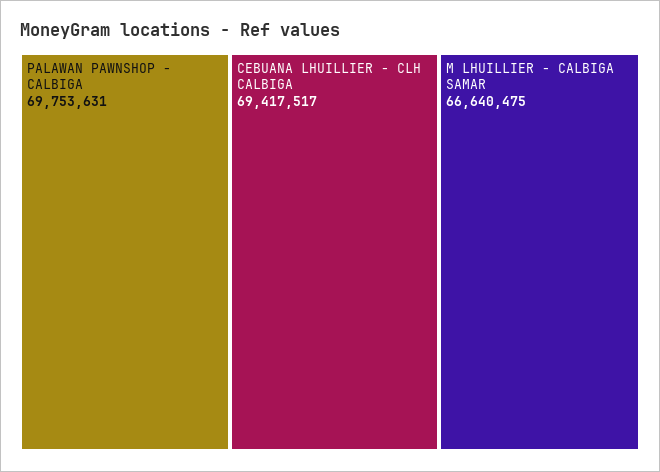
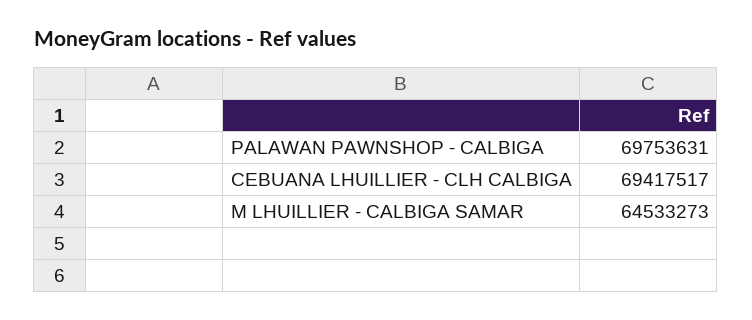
  {
    "PALAWAN PAWNSHOP - CALBIGA": 69753631,
    "CEBUANA LHUILLIER - CLH CALBIGA": 69417517,
-   "M LHUILLIER - CALBIGA SAMAR": 66640475
+   "M LHUILLIER - CALBIGA SAMAR": 64533273
  }

